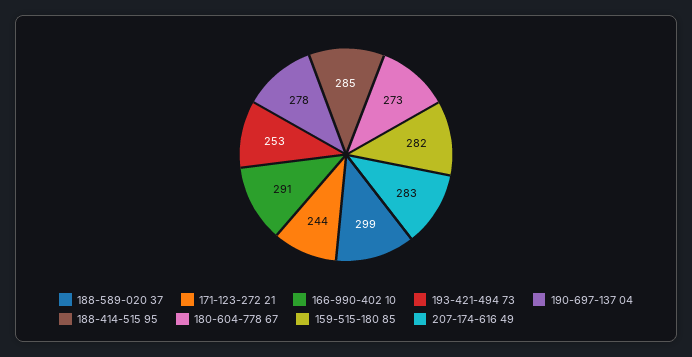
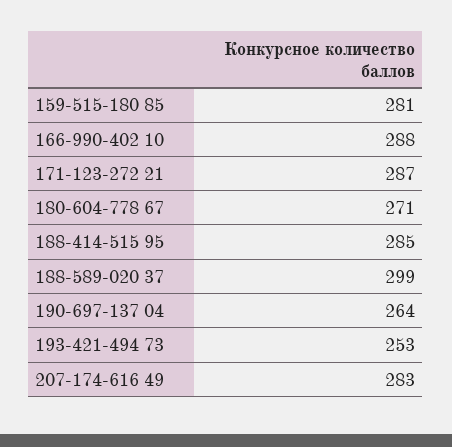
  {
    "188-589-020 37": 299,
-   "171-123-272 21": 244,
+   "171-123-272 21": 287,
-   "166-990-402 10": 291,
+   "166-990-402 10": 288,
    "193-421-494 73": 253,
-   "190-697-137 04": 278,
+   "190-697-137 04": 264,
    "188-414-515 95": 285,
-   "180-604-778 67": 273,
+   "180-604-778 67": 271,
-   "159-515-180 85": 282,
+   "159-515-180 85": 281,
    "207-174-616 49": 283
  }

